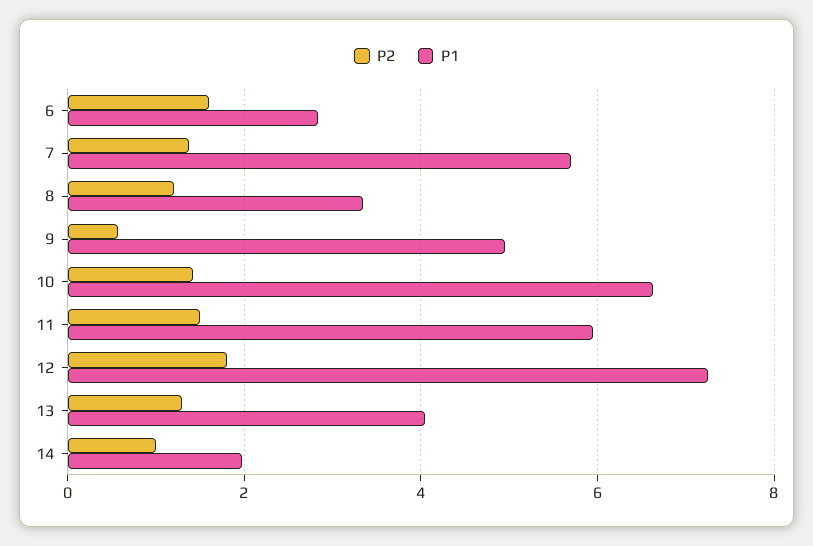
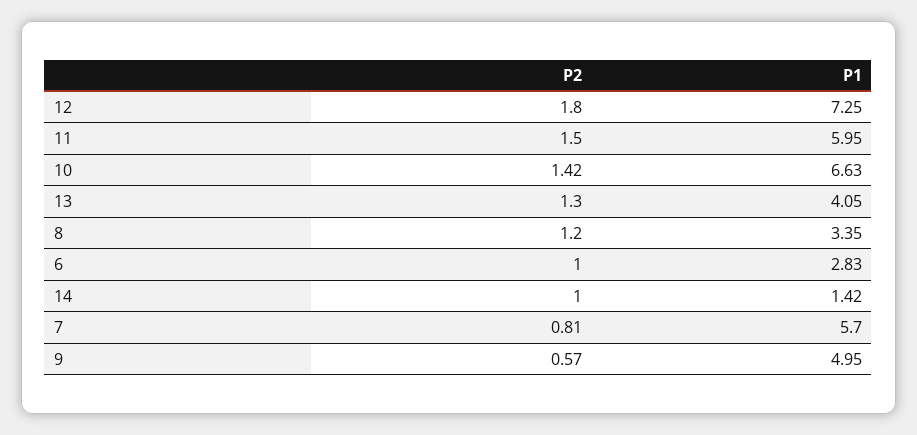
  {
    "P2": {
-     "6": 1.6,
+     "6": 1,
-     "7": 1.4,
+     "7": 0.81,
      "8": 1.2,
      "9": 0.57,
      "10": 1.42,
      "11": 1.5,
      "12": 1.8,
      "13": 1.3,
      "14": 1
    },
    "P1": {
      "6": 2.83,
      "7": 5.7,
      "8": 3.35,
      "9": 4.95,
      "10": 6.63,
      "11": 5.95,
      "12": 7.25,
      "13": 4.05,
-     "14": 2
+     "14": 1.42
    }
  }

